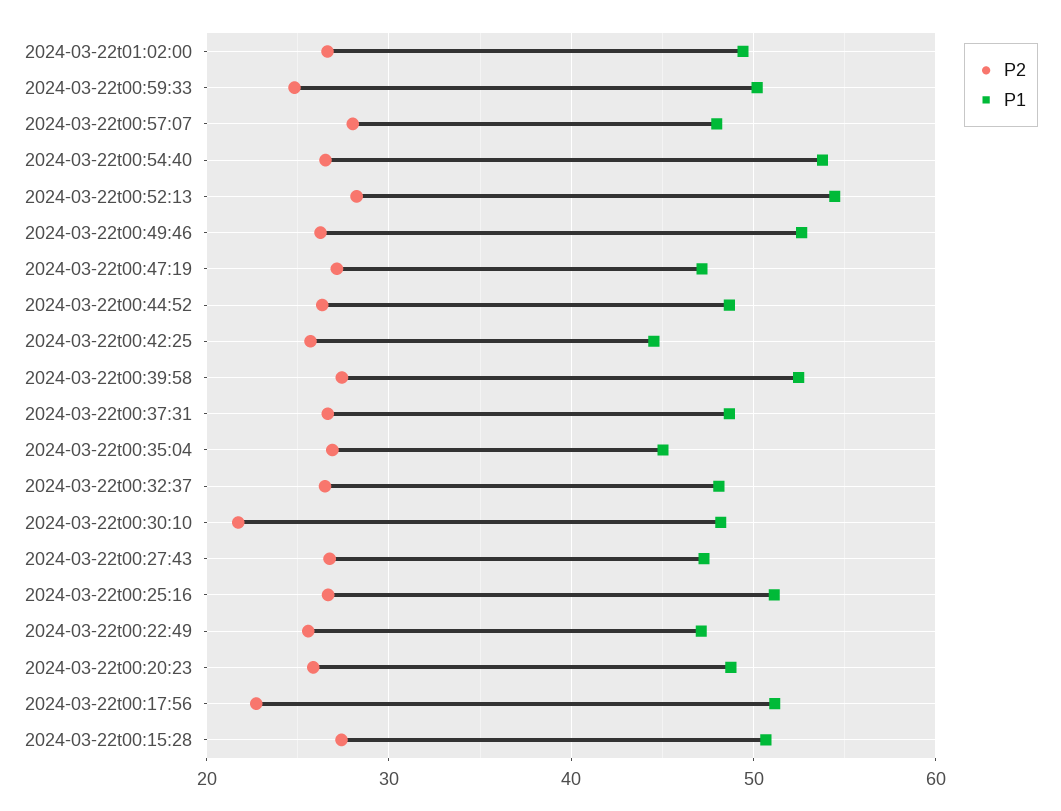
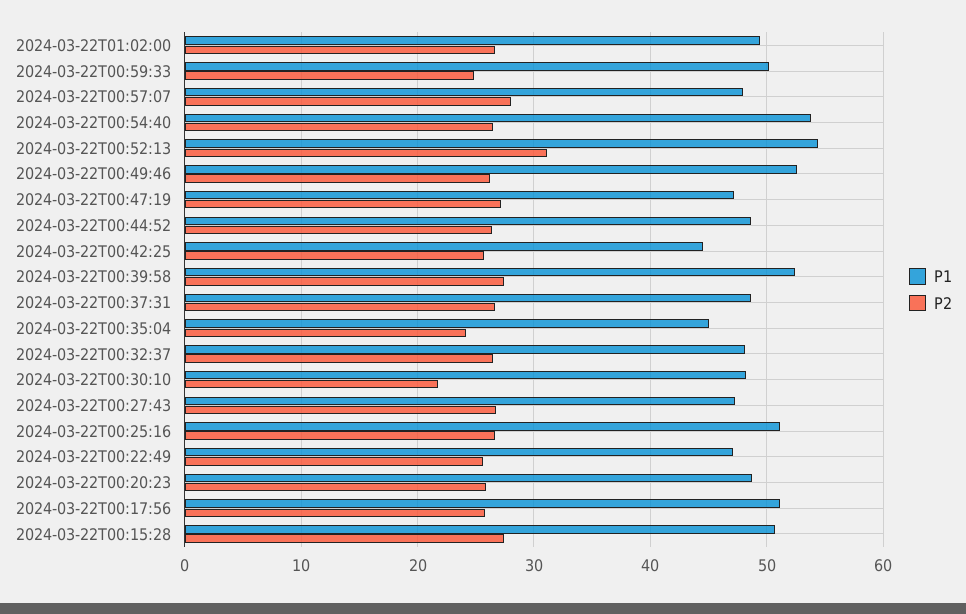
  {
    "P2": {
      "2024-03-22t01:02:00": 27,
      "2024-03-22t00:59:33": 25,
      "2024-03-22t00:57:07": 28,
      "2024-03-22t00:54:40": 27,
-     "2024-03-22t00:52:13": 28,
+     "2024-03-22t00:52:13": 31,
      "2024-03-22t00:49:46": 26,
      "2024-03-22t00:47:19": 27,
      "2024-03-22t00:44:52": 26,
      "2024-03-22t00:42:25": 26,
      "2024-03-22t00:39:58": 27,
      "2024-03-22t00:37:31": 27,
-     "2024-03-22t00:35:04": 27,
+     "2024-03-22t00:35:04": 24,
      "2024-03-22t00:32:37": 27,
      "2024-03-22t00:30:10": 22,
      "2024-03-22t00:27:43": 27,
      "2024-03-22t00:25:16": 27,
      "2024-03-22t00:22:49": 26,
      "2024-03-22t00:20:23": 26,
-     "2024-03-22t00:17:56": 23,
+     "2024-03-22t00:17:56": 26,
      "2024-03-22t00:15:28": 27
    },
    "P1": {
      "2024-03-22t01:02:00": 49,
      "2024-03-22t00:59:33": 50,
      "2024-03-22t00:57:07": 48,
      "2024-03-22t00:54:40": 54,
      "2024-03-22t00:52:13": 54,
      "2024-03-22t00:49:46": 53,
      "2024-03-22t00:47:19": 47,
      "2024-03-22t00:44:52": 49,
      "2024-03-22t00:42:25": 45,
      "2024-03-22t00:39:58": 52,
      "2024-03-22t00:37:31": 49,
      "2024-03-22t00:35:04": 45,
      "2024-03-22t00:32:37": 48,
      "2024-03-22t00:30:10": 48,
      "2024-03-22t00:27:43": 47,
      "2024-03-22t00:25:16": 51,
      "2024-03-22t00:22:49": 47,
      "2024-03-22t00:20:23": 49,
      "2024-03-22t00:17:56": 51,
      "2024-03-22t00:15:28": 51
    }
  }

